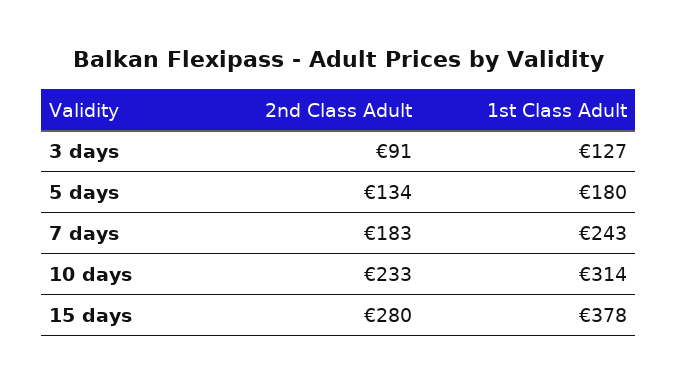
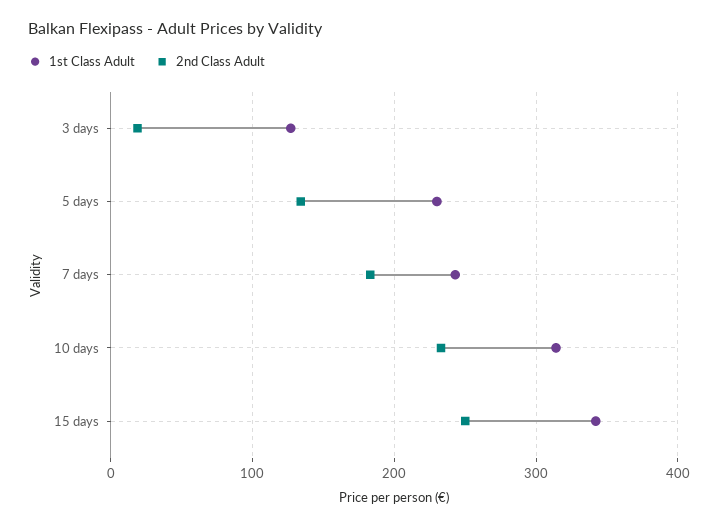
  {
    "2nd Class Adult": {
-     "3 days": 91,
+     "3 days": 20,
      "5 days": 134,
      "7 days": 183,
      "10 days": 233,
-     "15 days": 280
+     "15 days": 250
    },
    "1st Class Adult": {
      "3 days": 127,
-     "5 days": 180,
+     "5 days": 230,
      "7 days": 243,
      "10 days": 314,
-     "15 days": 378
+     "15 days": 340
    }
  }

